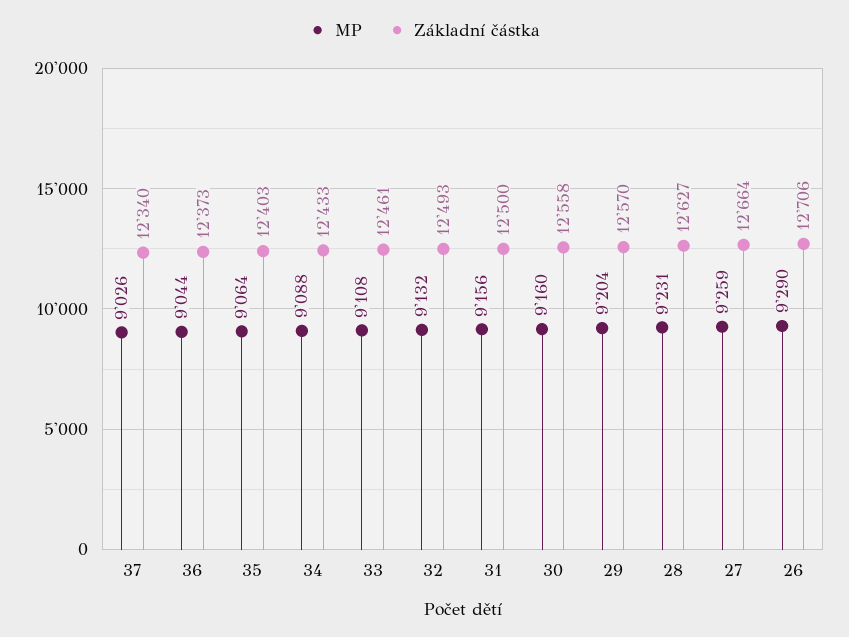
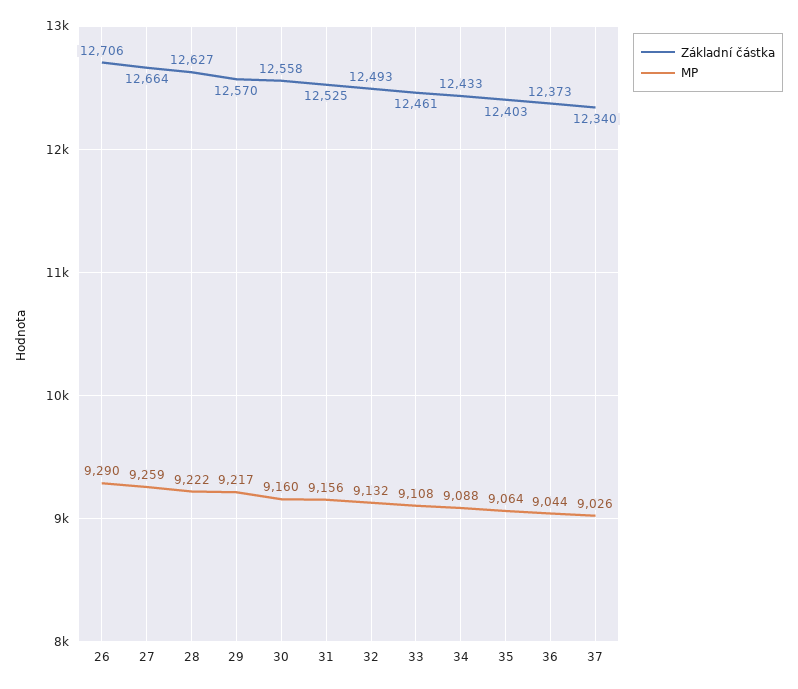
  {
    "MP": {
      "37": 9026,
      "36": 9044,
      "35": 9064,
      "34": 9088,
      "33": 9108,
      "32": 9132,
      "31": 9156,
      "30": 9160,
-     "29": 9204,
+     "29": 9217,
-     "28": 9231,
+     "28": 9222,
      "27": 9259,
      "26": 9290
    },
    "Základní částka": {
      "37": 12340,
      "36": 12373,
      "35": 12403,
      "34": 12433,
      "33": 12461,
      "32": 12493,
-     "31": 12500,
+     "31": 12525,
      "30": 12558,
      "29": 12570,
      "28": 12627,
      "27": 12664,
      "26": 12706
    }
  }

